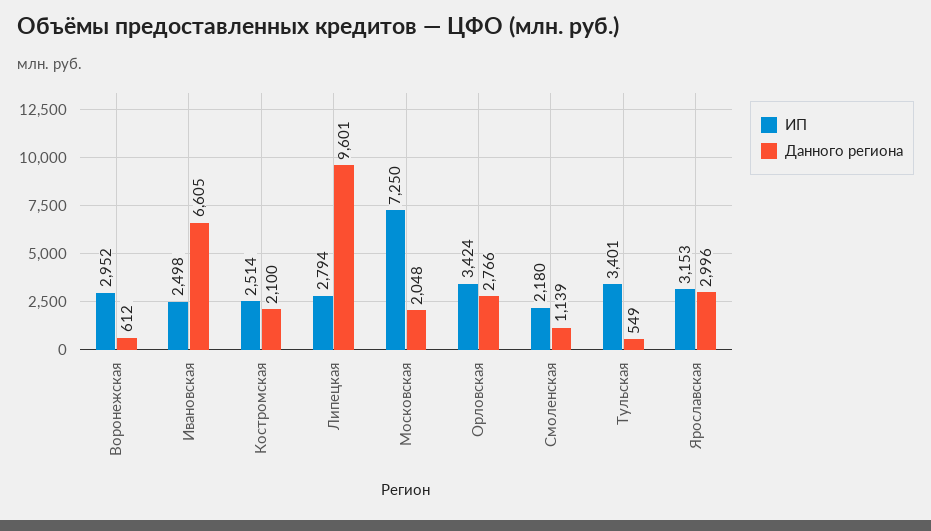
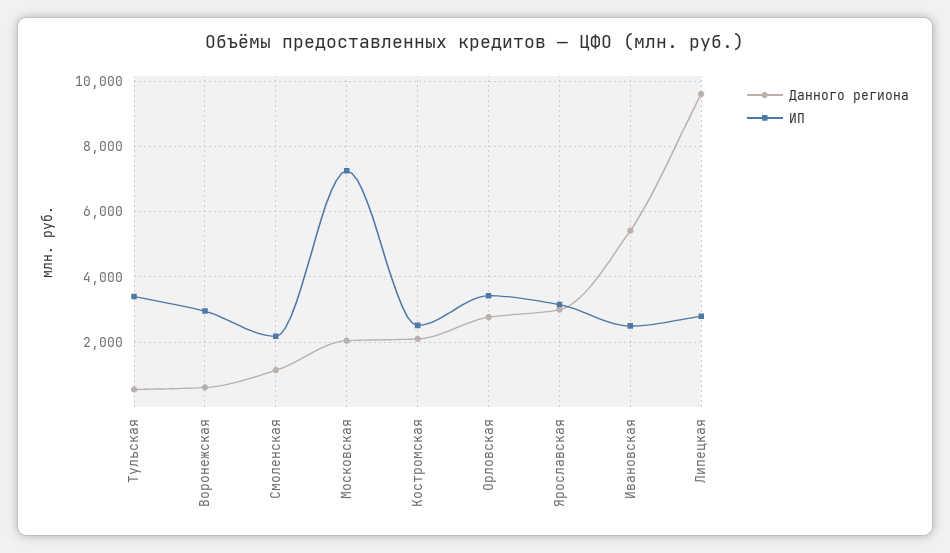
  {
    "ИП": {
      "Воронежская": 2952,
      "Ивановская": 2498,
      "Костромская": 2514,
      "Липецкая": 2794,
      "Московская": 7250,
      "Орловская": 3424,
      "Смоленская": 2180,
      "Тульская": 3401,
      "Ярославская": 3153
    },
    "Данного региона": {
      "Воронежская": 612,
-     "Ивановская": 6605,
+     "Ивановская": 5400,
      "Костромская": 2100,
      "Липецкая": 9601,
      "Московская": 2048,
      "Орловская": 2766,
      "Смоленская": 1139,
      "Тульская": 549,
      "Ярославская": 2996
    }
  }

